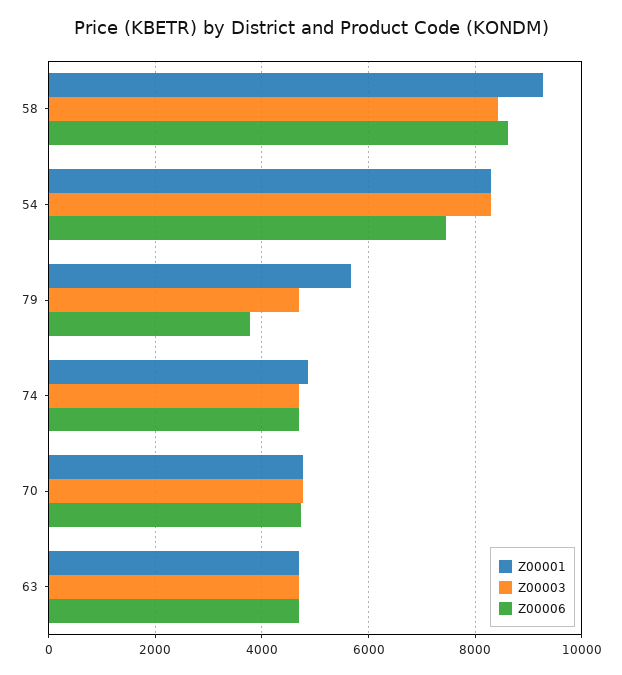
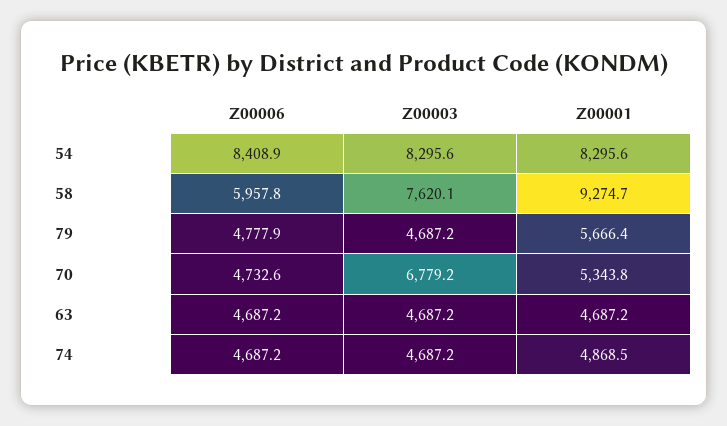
  {
    "Z00001": {
      "58": 9274.7,
      "54": 8295.6,
      "79": 5666.4,
      "74": 4868.5,
-     "70": 4800,
+     "70": 5343.8,
      "63": 4687.2
    },
    "Z00003": {
-     "58": 8400,
+     "58": 7620.1,
      "54": 8295.6,
      "79": 4687.2,
      "74": 4687.2,
-     "70": 4800,
+     "70": 6779.2,
      "63": 4687.2
    },
    "Z00006": {
-     "58": 8600,
+     "58": 5957.8,
-     "54": 7400,
+     "54": 8408.9,
-     "79": 3800,
+     "79": 4777.9,
      "74": 4687.2,
      "70": 4732.6,
      "63": 4687.2
    }
  }

